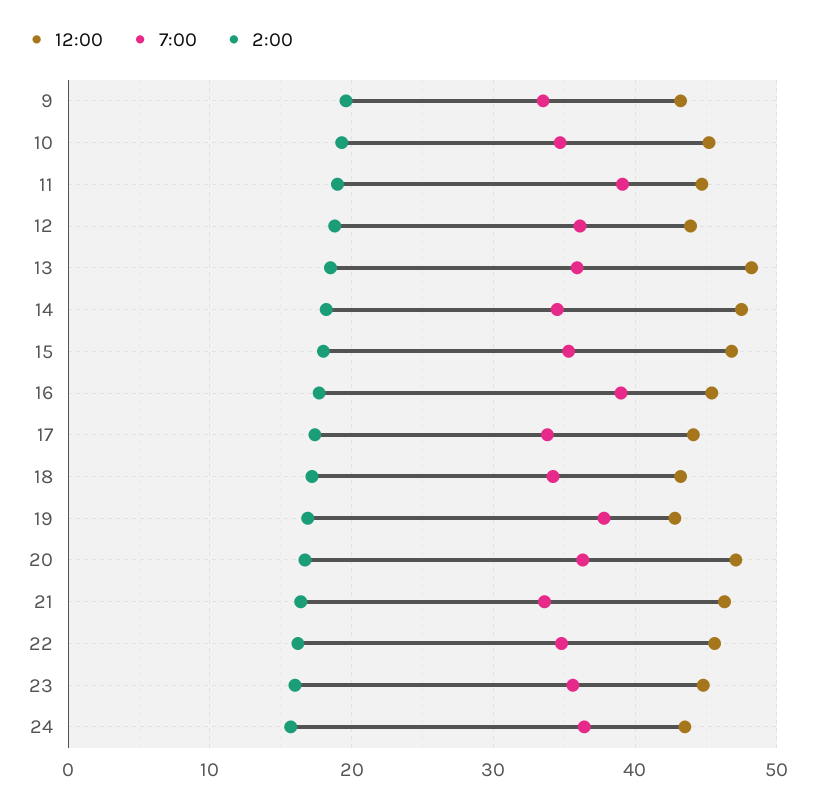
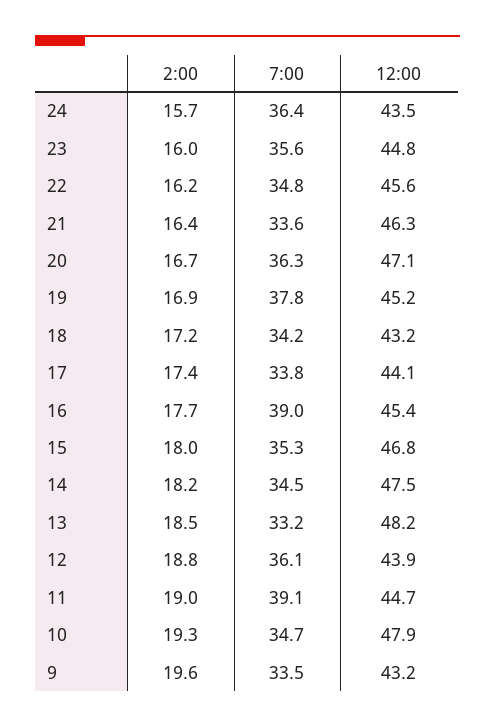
  {
    "12:00": {
      "9": 43.2,
-     "10": 45,
+     "10": 47.9,
      "11": 44.7,
      "12": 43.9,
      "13": 48.2,
      "14": 47.5,
      "15": 46.8,
      "16": 45.4,
      "17": 44.1,
      "18": 43.2,
-     "19": 43,
+     "19": 45.2,
      "20": 47.1,
      "21": 46.3,
      "22": 45.6,
      "23": 44.8,
      "24": 43.5
    },
    "7:00": {
      "9": 33.5,
      "10": 34.7,
      "11": 39.1,
      "12": 36.1,
-     "13": 36,
+     "13": 33.2,
      "14": 34.5,
      "15": 35.3,
      "16": 39,
      "17": 33.8,
      "18": 34.2,
      "19": 37.8,
      "20": 36.3,
      "21": 33.6,
      "22": 34.8,
      "23": 35.6,
      "24": 36.4
    },
    "2:00": {
      "9": 19.6,
      "10": 19.3,
      "11": 19,
      "12": 18.8,
      "13": 18.5,
      "14": 18.2,
      "15": 18,
      "16": 17.7,
      "17": 17.4,
      "18": 17.2,
      "19": 16.9,
      "20": 16.7,
      "21": 16.4,
      "22": 16.2,
      "23": 16,
      "24": 15.7
    }
  }

